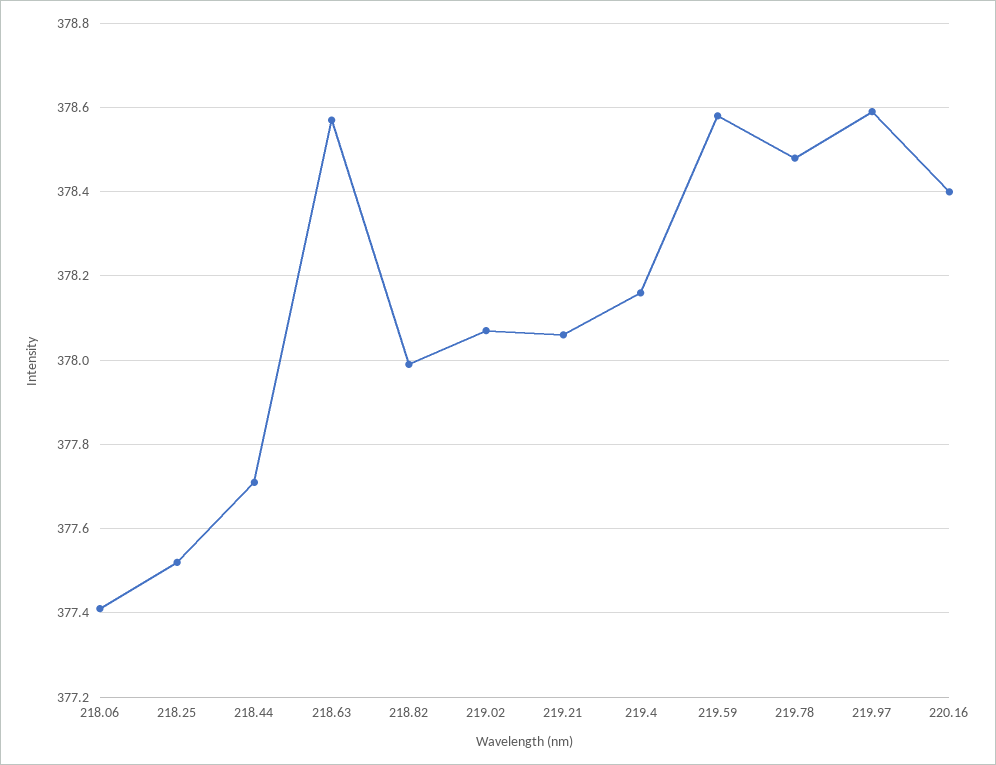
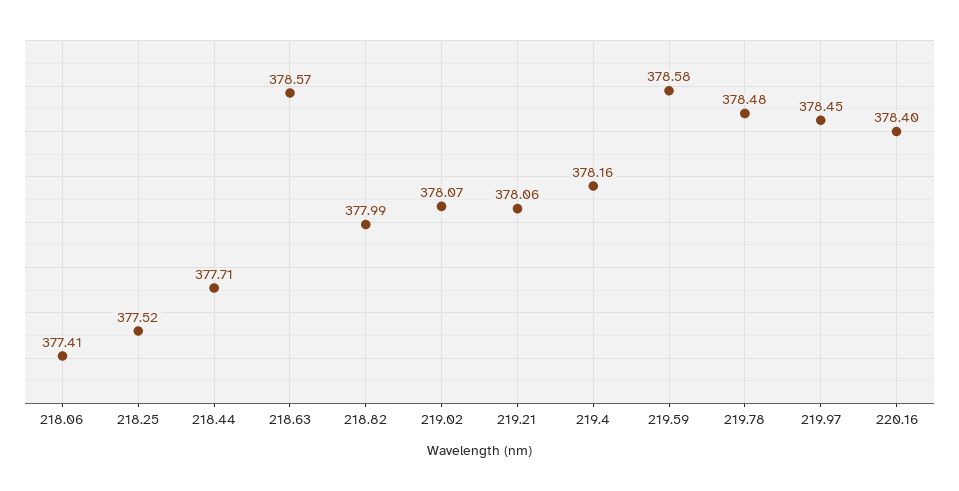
  {
    "218.06": 377.41,
    "218.25": 377.52,
    "218.44": 377.71,
    "218.63": 378.57,
    "218.82": 377.99,
    "219.02": 378.07,
    "219.21": 378.06,
    "219.4": 378.16,
    "219.59": 378.58,
    "219.78": 378.48,
-   "219.97": 378.6,
+   "219.97": 378.45,
    "220.16": 378.4
  }

